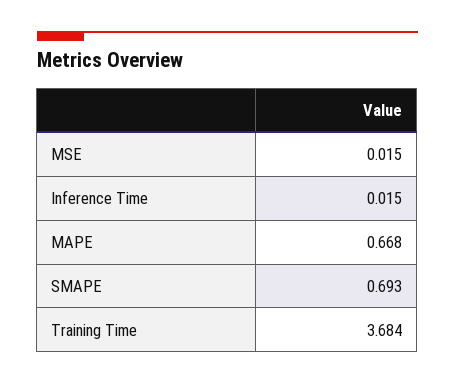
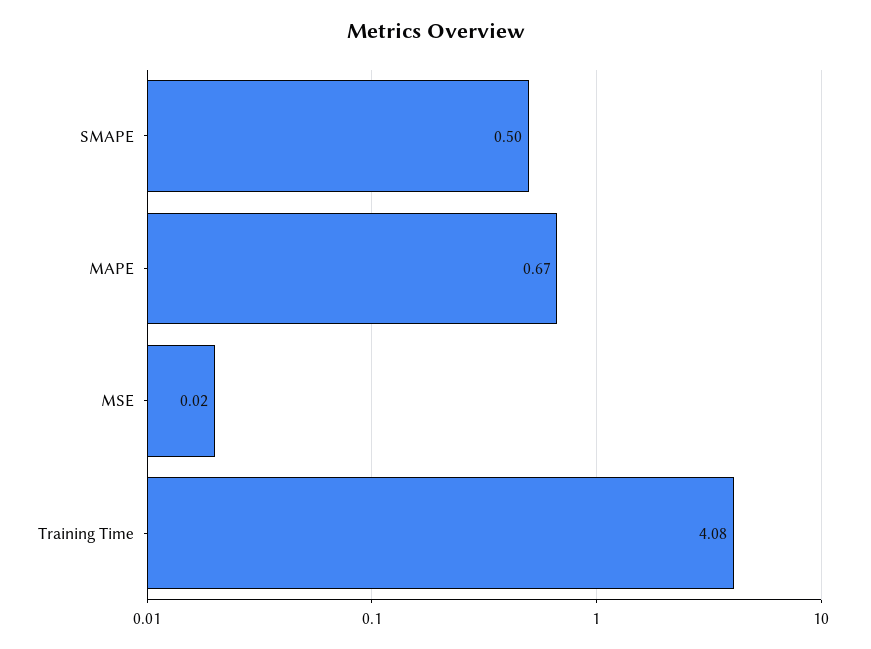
  {
    "MSE": 0.015,
-   "Inference Time": 0.015,
    "MAPE": 0.668,
-   "SMAPE": 0.693,
+   "SMAPE": 0.5,
-   "Training Time": 3.684
+   "Training Time": 4.08
  }

